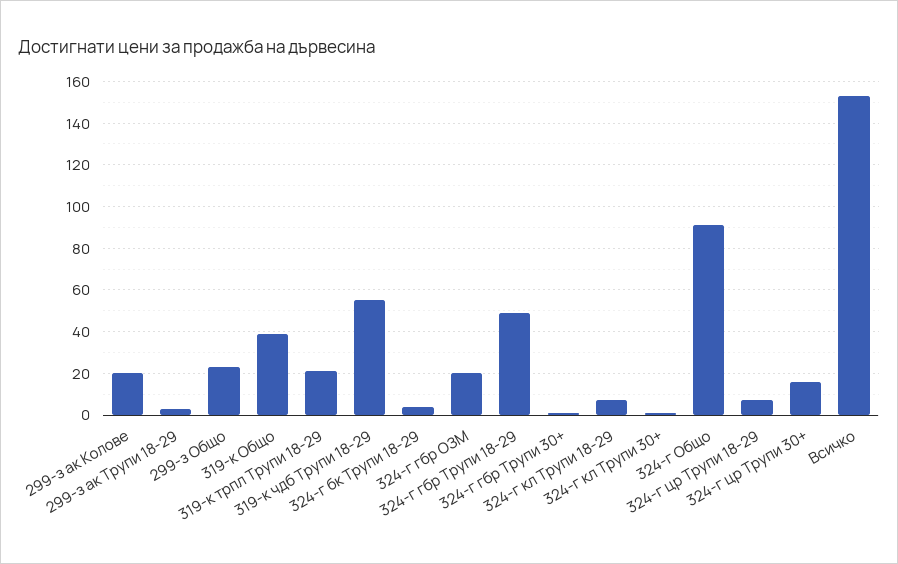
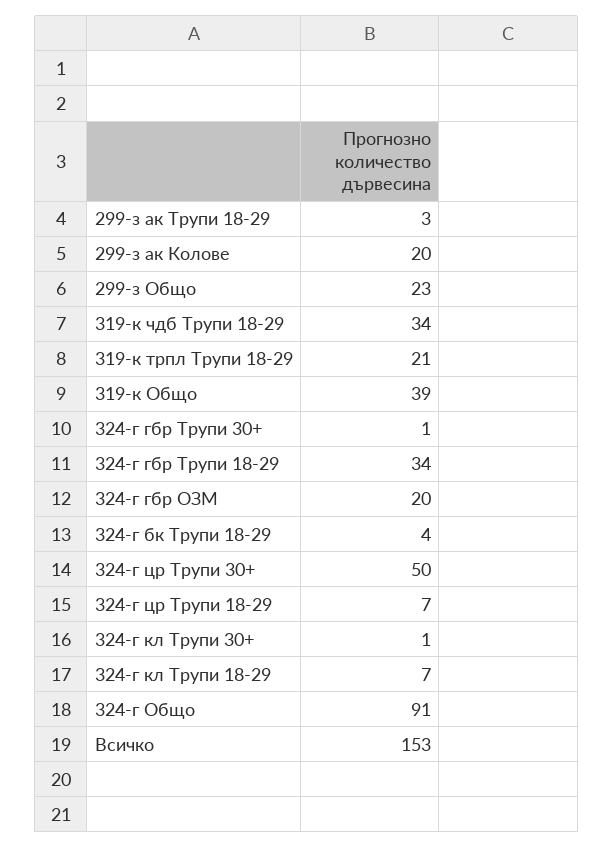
  {
    "299-з ак Колове": 20,
    "299-з ак Трупи 18-29": 3,
    "299-з Общо": 23,
    "319-к Общо": 39,
    "319-к трпл Трупи 18-29": 21,
-   "319-к чдб Трупи 18-29": 55,
+   "319-к чдб Трупи 18-29": 34,
    "324-г бк Трупи 18-29": 4,
    "324-г гбр ОЗМ": 20,
-   "324-г гбр Трупи 18-29": 50,
+   "324-г гбр Трупи 18-29": 34,
    "324-г гбр Трупи 30+": 1,
    "324-г кл Трупи 18-29": 7,
    "324-г кл Трупи 30+": 1,
    "324-г Общо": 91,
    "324-г цр Трупи 18-29": 7,
-   "324-г цр Трупи 30+": 15,
+   "324-г цр Трупи 30+": 50,
    "Всичко": 153
  }

